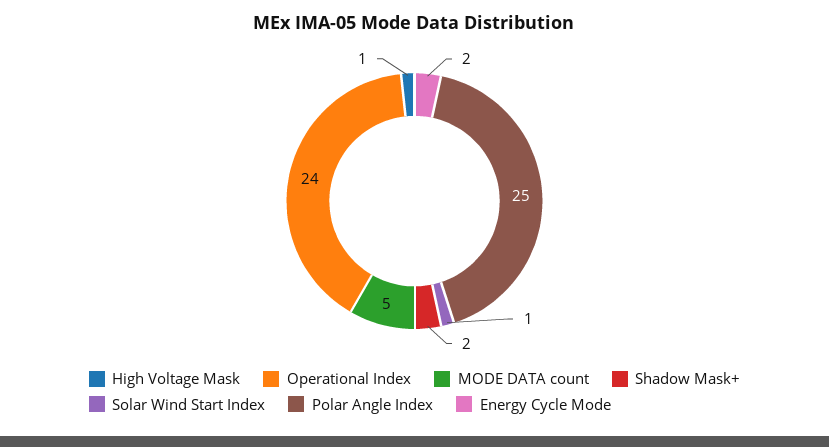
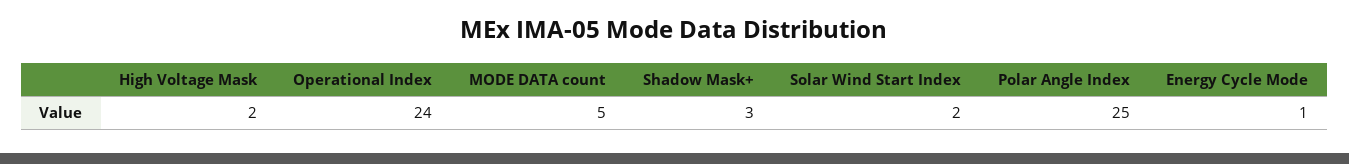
  {
-   "High Voltage Mask": 1,
+   "High Voltage Mask": 2,
    "Operational Index": 24,
    "MODE DATA count": 5,
-   "Shadow Mask+": 2,
+   "Shadow Mask+": 3,
-   "Solar Wind Start Index": 1,
+   "Solar Wind Start Index": 2,
    "Polar Angle Index": 25,
-   "Energy Cycle Mode": 2
+   "Energy Cycle Mode": 1
  }

